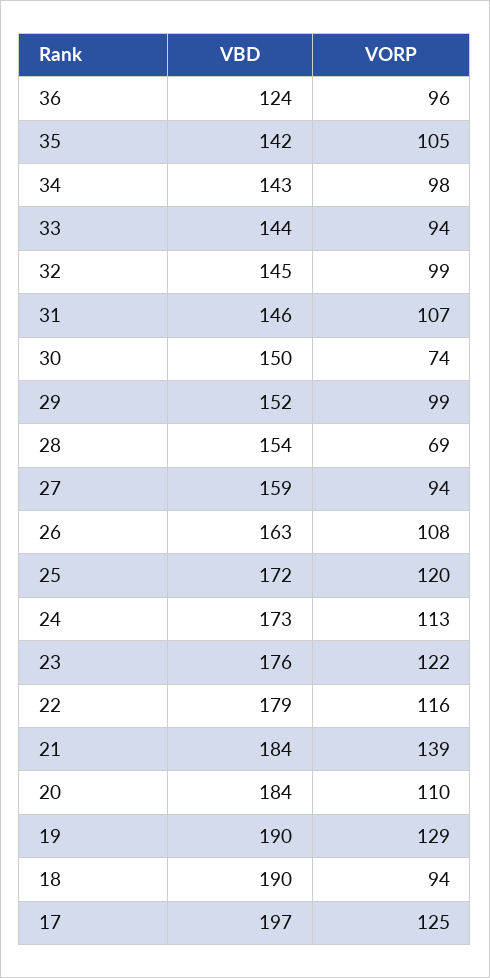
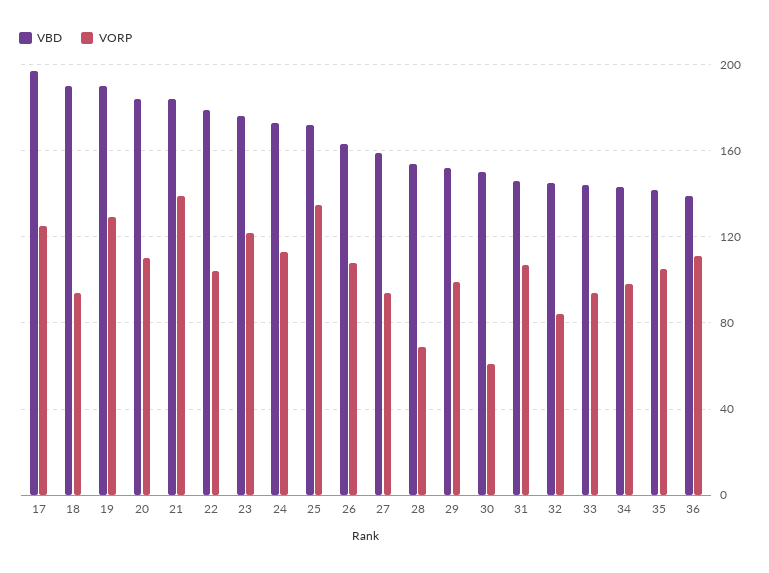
  {
    "VBD": {
-     "36": 124,
+     "36": 140,
      "35": 142,
      "34": 143,
      "33": 144,
      "32": 145,
      "31": 146,
      "30": 150,
      "29": 152,
      "28": 154,
      "27": 159,
      "26": 163,
      "25": 172,
      "24": 173,
      "23": 176,
      "22": 179,
      "21": 184,
      "20": 184,
      "19": 190,
      "18": 190,
      "17": 197
    },
    "VORP": {
-     "36": 96,
+     "36": 110,
      "35": 105,
      "34": 98,
      "33": 94,
-     "32": 99,
+     "32": 85,
      "31": 107,
-     "30": 74,
+     "30": 60,
      "29": 99,
      "28": 69,
      "27": 94,
      "26": 108,
-     "25": 120,
+     "25": 135,
      "24": 113,
      "23": 122,
-     "22": 116,
+     "22": 105,
      "21": 139,
      "20": 110,
      "19": 129,
      "18": 94,
      "17": 125
    }
  }

